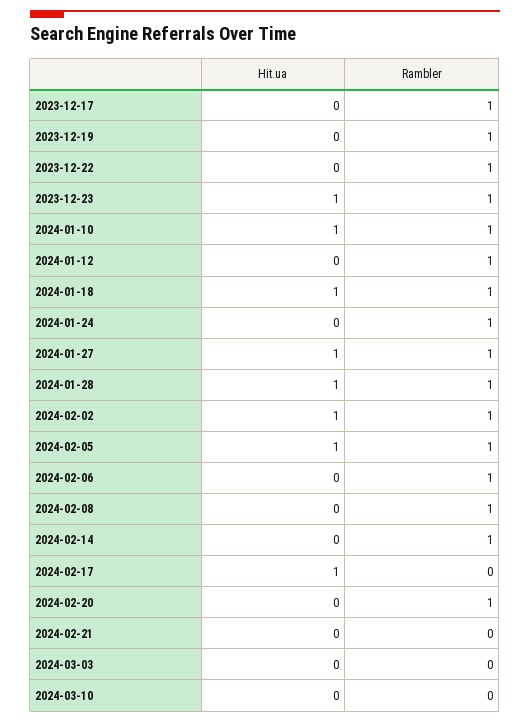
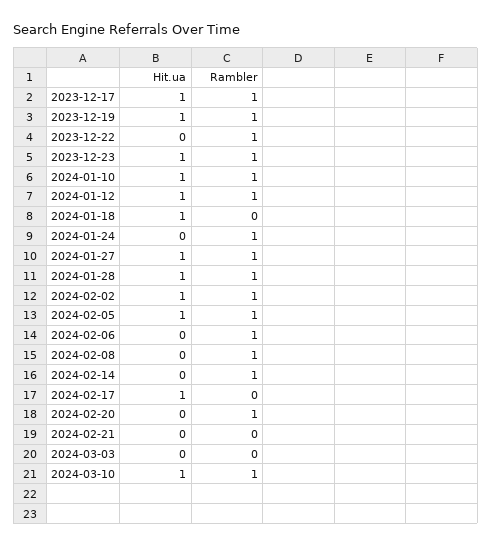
  {
    "Hit.ua": {
-     "2023-12-17": 0,
+     "2023-12-17": 1,
-     "2023-12-19": 0,
+     "2023-12-19": 1,
      "2023-12-22": 0,
      "2023-12-23": 1,
      "2024-01-10": 1,
-     "2024-01-12": 0,
+     "2024-01-12": 1,
      "2024-01-18": 1,
      "2024-01-24": 0,
      "2024-01-27": 1,
      "2024-01-28": 1,
      "2024-02-02": 1,
      "2024-02-05": 1,
      "2024-02-06": 0,
      "2024-02-08": 0,
      "2024-02-14": 0,
      "2024-02-17": 1,
      "2024-02-20": 0,
      "2024-02-21": 0,
      "2024-03-03": 0,
-     "2024-03-10": 0
+     "2024-03-10": 1
    },
    "Rambler": {
      "2023-12-17": 1,
      "2023-12-19": 1,
      "2023-12-22": 1,
      "2023-12-23": 1,
      "2024-01-10": 1,
      "2024-01-12": 1,
-     "2024-01-18": 1,
+     "2024-01-18": 0,
      "2024-01-24": 1,
      "2024-01-27": 1,
      "2024-01-28": 1,
      "2024-02-02": 1,
      "2024-02-05": 1,
      "2024-02-06": 1,
      "2024-02-08": 1,
      "2024-02-14": 1,
      "2024-02-17": 0,
      "2024-02-20": 1,
      "2024-02-21": 0,
      "2024-03-03": 0,
-     "2024-03-10": 0
+     "2024-03-10": 1
    }
  }

